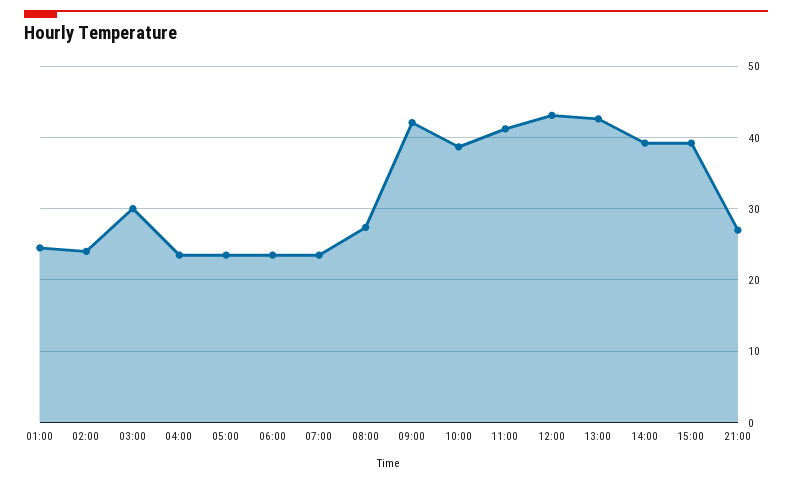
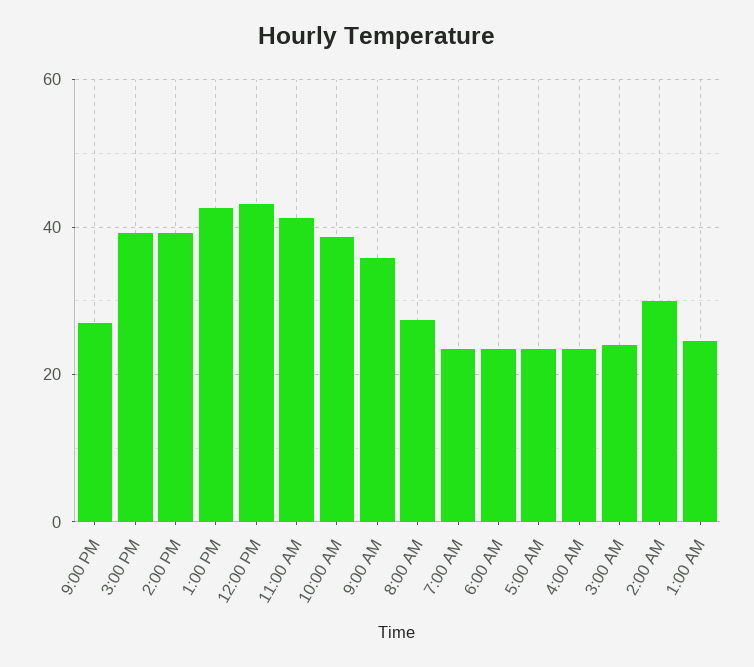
  {
    "01:00": 25,
-   "02:00": 24,
+   "02:00": 30,
-   "03:00": 30,
+   "03:00": 24,
    "04:00": 24,
    "05:00": 24,
    "06:00": 24,
    "07:00": 24,
    "08:00": 27,
-   "09:00": 42,
+   "09:00": 36,
    "10:00": 39,
    "11:00": 41,
    "12:00": 43,
    "13:00": 43,
    "14:00": 39,
    "15:00": 39,
    "21:00": 27
  }

